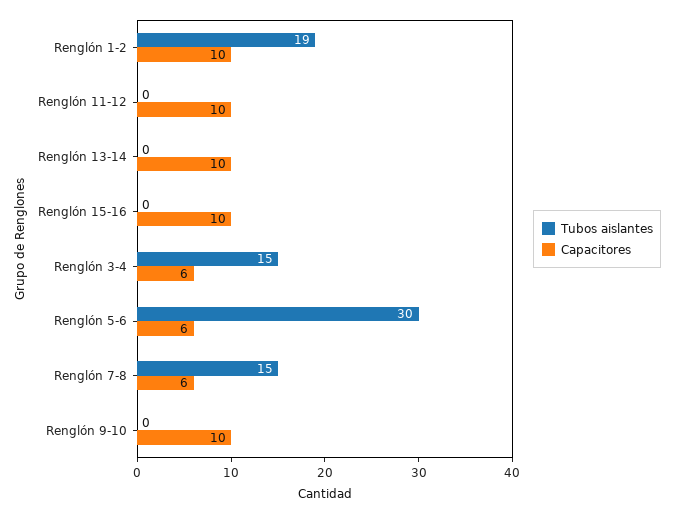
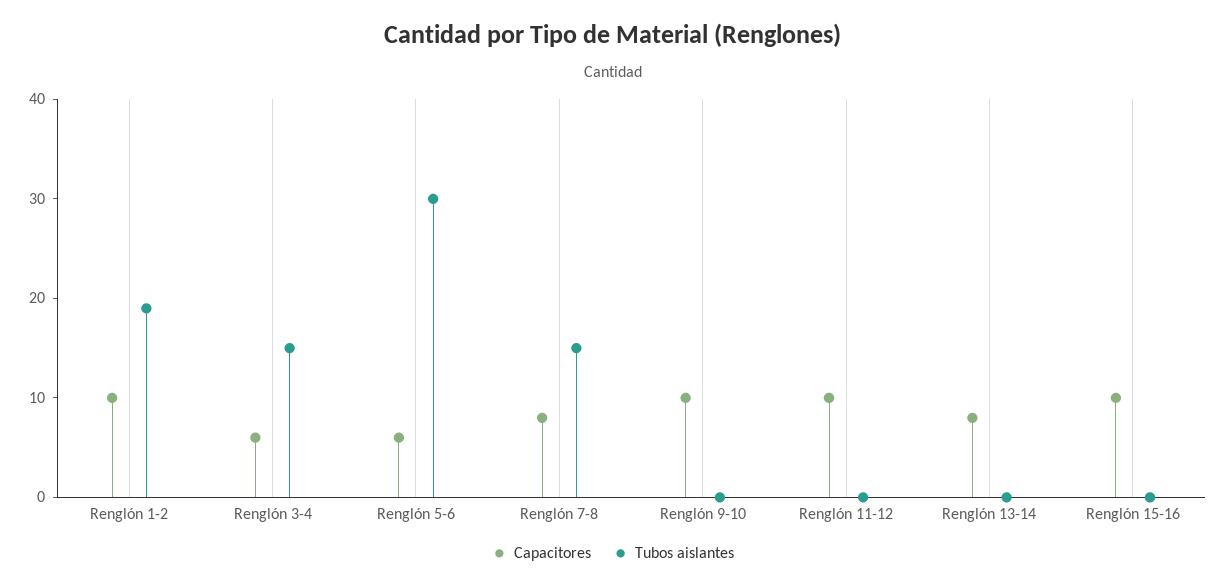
  {
    "Tubos aislantes": {
      "Renglón 1-2": 19,
      "Renglón 11-12": 0,
      "Renglón 13-14": 0,
      "Renglón 15-16": 0,
      "Renglón 3-4": 15,
      "Renglón 5-6": 30,
      "Renglón 7-8": 15,
      "Renglón 9-10": 0
    },
    "Capacitores": {
      "Renglón 1-2": 10,
      "Renglón 11-12": 10,
-     "Renglón 13-14": 10,
+     "Renglón 13-14": 8,
      "Renglón 15-16": 10,
      "Renglón 3-4": 6,
      "Renglón 5-6": 6,
-     "Renglón 7-8": 6,
+     "Renglón 7-8": 8,
      "Renglón 9-10": 10
    }
  }

